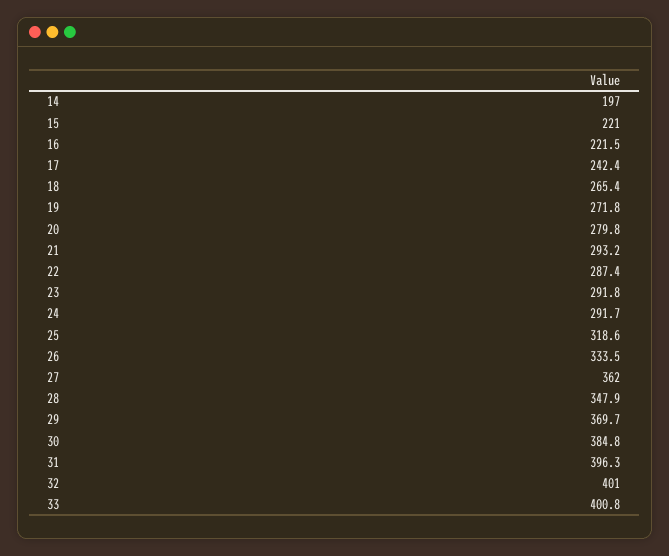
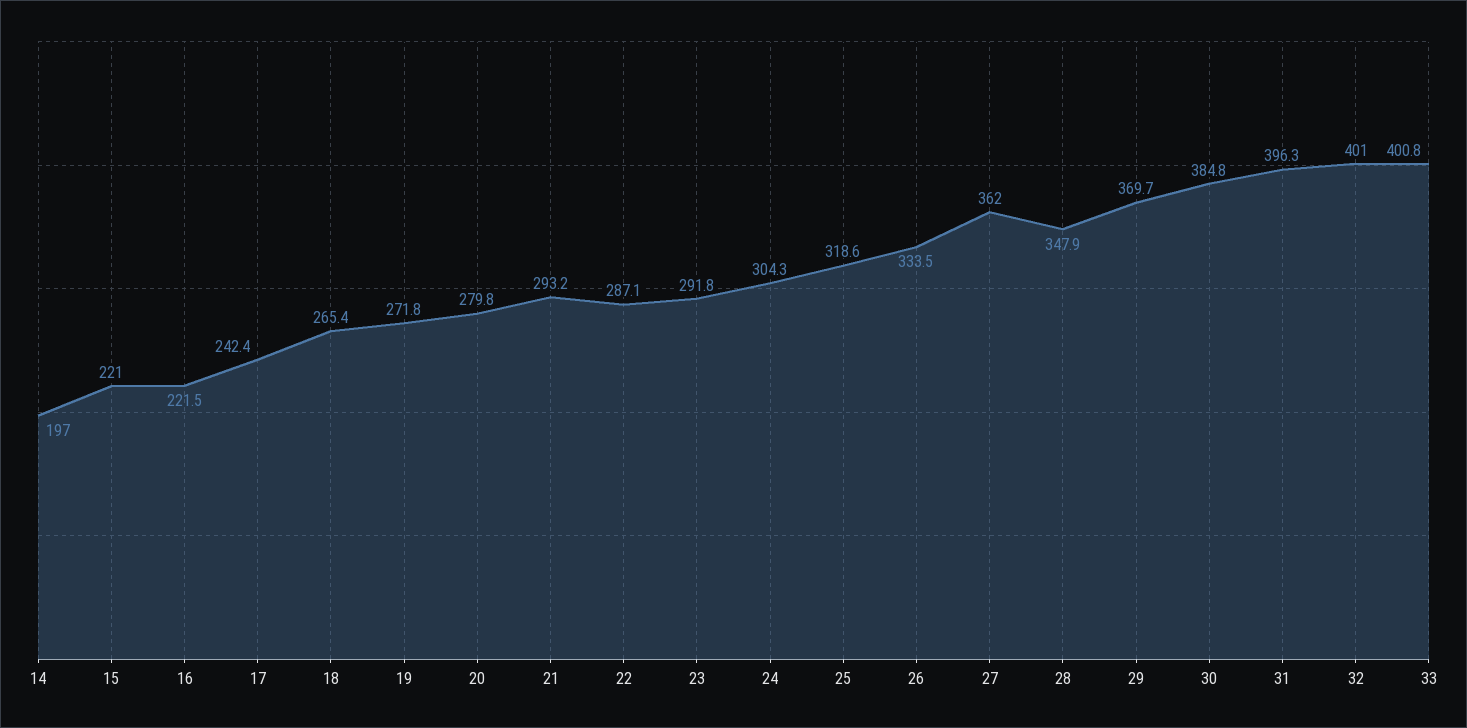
  {
    "14": 197,
    "15": 221,
    "16": 221.5,
    "17": 242.4,
    "18": 265.4,
    "19": 271.8,
    "20": 279.8,
    "21": 293.2,
-   "22": 287.4,
+   "22": 287.1,
    "23": 291.8,
-   "24": 291.7,
+   "24": 304.3,
    "25": 318.6,
    "26": 333.5,
    "27": 362,
    "28": 347.9,
    "29": 369.7,
    "30": 384.8,
    "31": 396.3,
    "32": 401,
    "33": 400.8
  }

